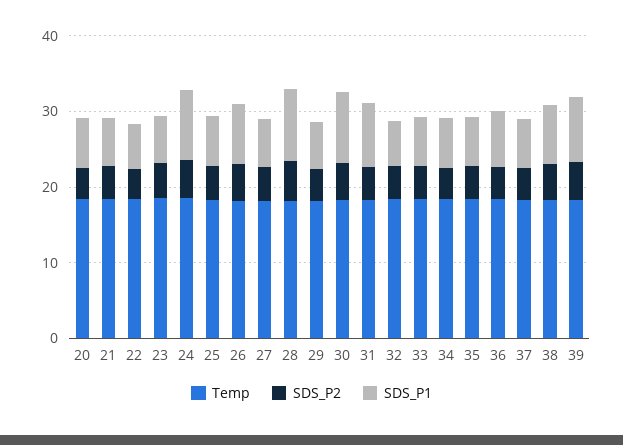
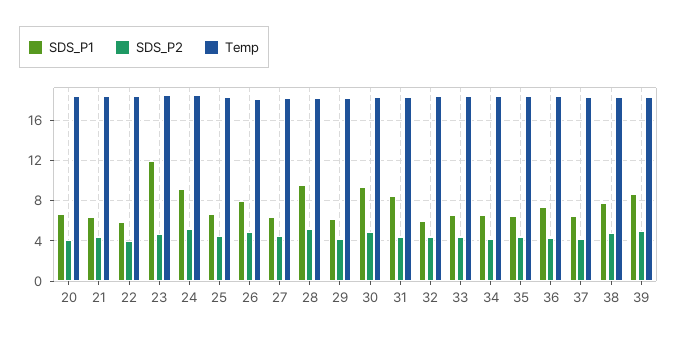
  {
    "Temp": {
      "20": 18,
      "21": 18,
      "22": 18,
      "23": 19,
      "24": 19,
      "25": 18,
      "26": 18,
      "27": 18,
      "28": 18,
      "29": 18,
      "30": 18,
      "31": 18,
      "32": 18,
      "33": 18,
      "34": 18,
      "35": 18,
      "36": 18,
      "37": 18,
      "38": 18,
      "39": 18
    },
    "SDS_P2": {
      "20": 4,
      "21": 4,
      "22": 4,
      "23": 5,
      "24": 5,
      "25": 5,
      "26": 5,
      "27": 4,
      "28": 5,
      "29": 4,
      "30": 5,
      "31": 4,
      "32": 4,
      "33": 4,
      "34": 4,
      "35": 4,
      "36": 4,
      "37": 4,
      "38": 5,
      "39": 5
    },
    "SDS_P1": {
      "20": 7,
      "21": 6,
      "22": 6,
-     "23": 6,
+     "23": 12,
      "24": 9,
      "25": 7,
      "26": 8,
      "27": 6,
      "28": 10,
      "29": 6,
      "30": 9,
      "31": 8,
      "32": 6,
      "33": 7,
      "34": 7,
      "35": 6,
      "36": 7,
      "37": 6,
      "38": 8,
      "39": 9
    }
  }

